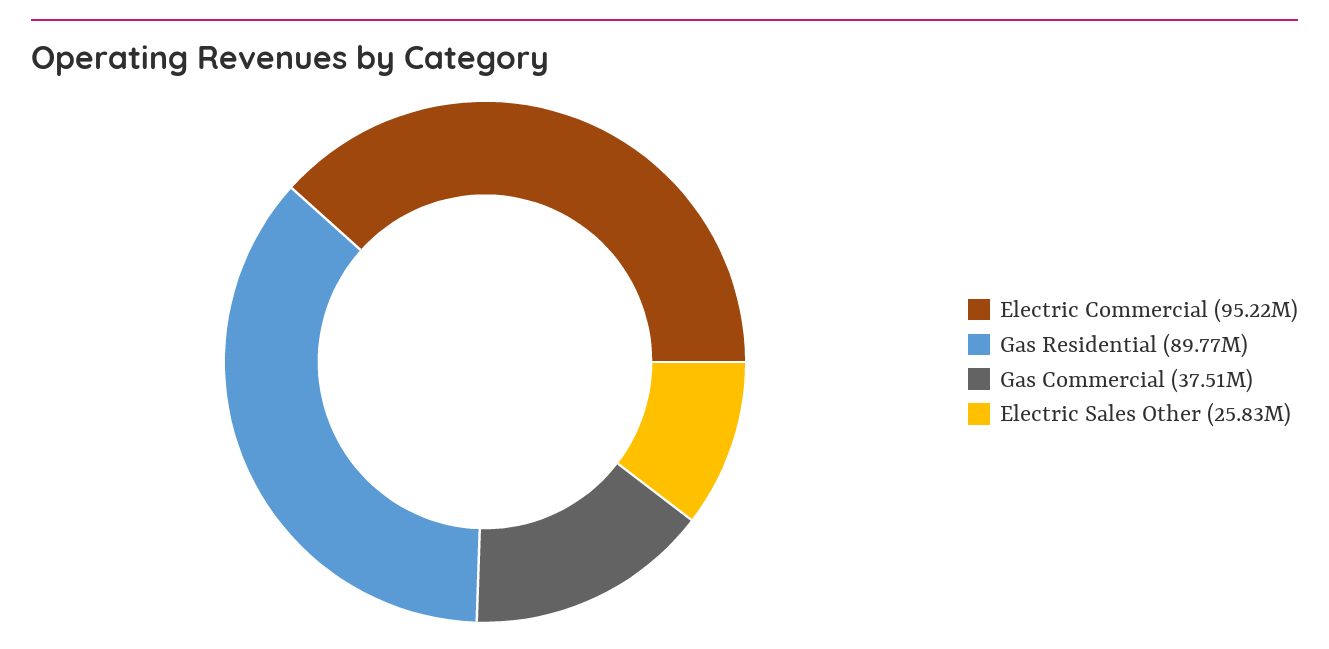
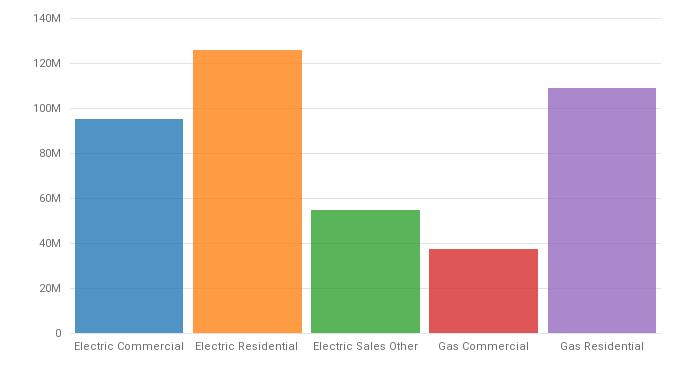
  {
    "Electric Commercial": 95220000,
-   "Gas Residential": 89770000,
+   "Gas Residential": 110000000,
    "Gas Commercial": 37510000,
-   "Electric Sales Other": 25830000
+   "Electric Sales Other": 55000000,
+   "Electric Residential": 125000000
  }

